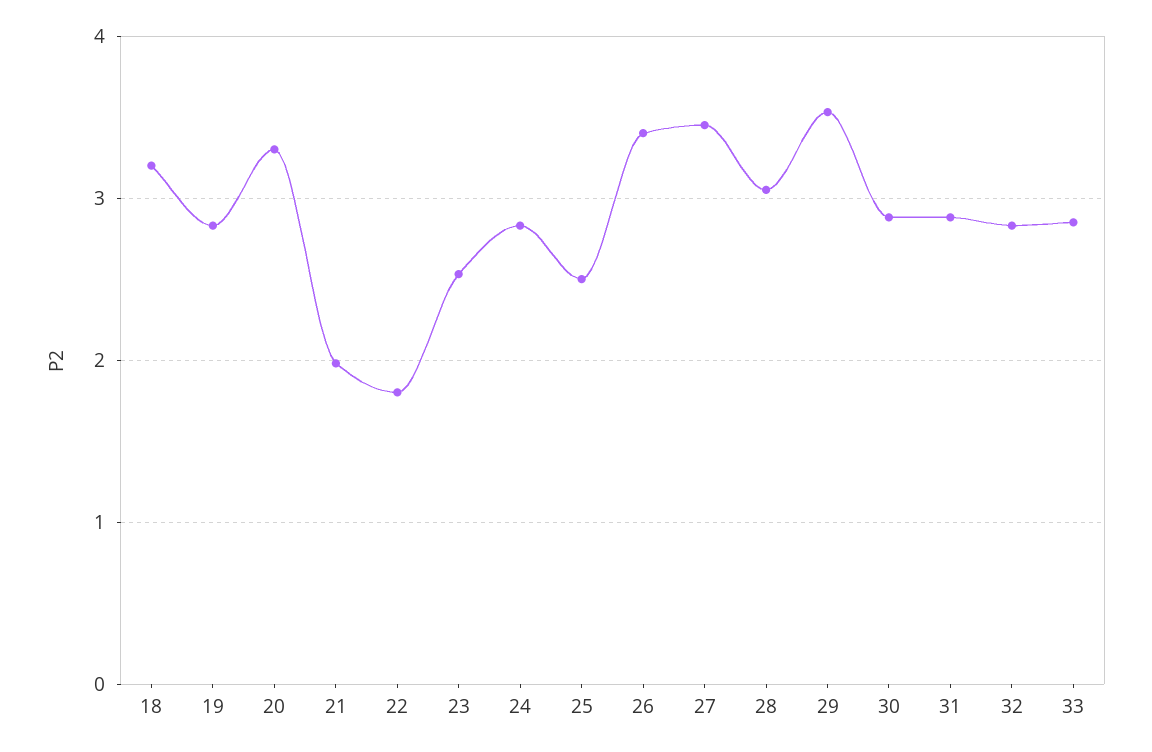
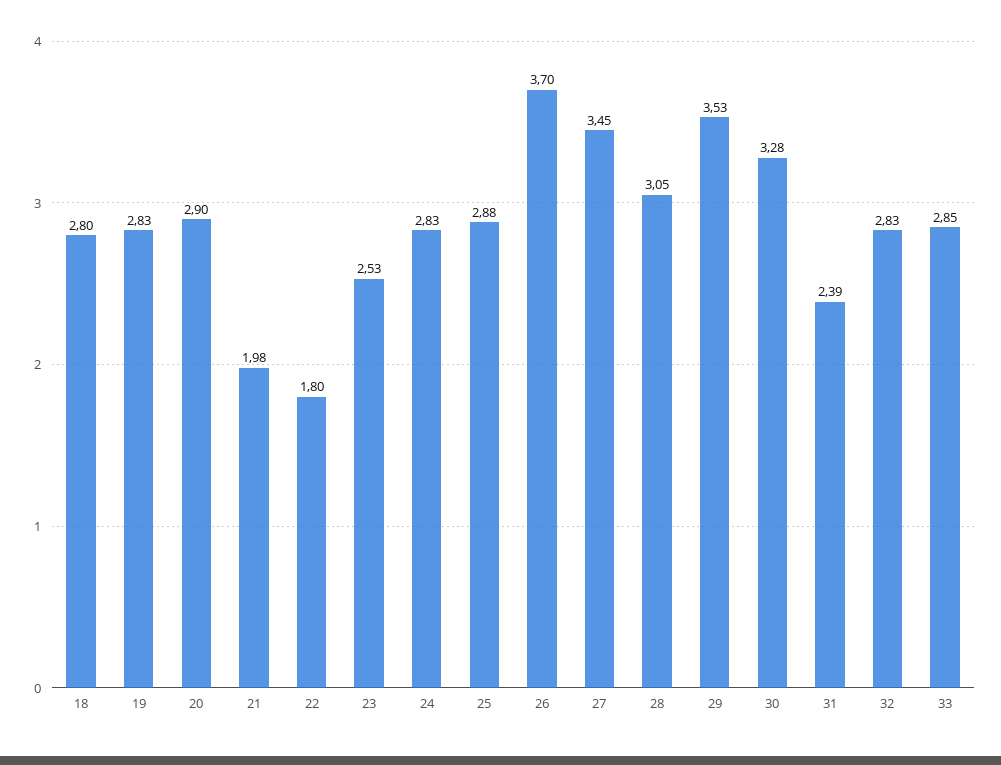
  {
-   "18": 3.2,
+   "18": 2.8,
    "19": 2.83,
-   "20": 3.3,
+   "20": 2.9,
    "21": 1.98,
    "22": 1.8,
    "23": 2.53,
    "24": 2.83,
-   "25": 2.5,
+   "25": 2.88,
-   "26": 3.4,
+   "26": 3.7,
    "27": 3.45,
    "28": 3.05,
    "29": 3.53,
-   "30": 2.9,
+   "30": 3.28,
-   "31": 2.9,
+   "31": 2.39,
    "32": 2.83,
    "33": 2.85
  }

